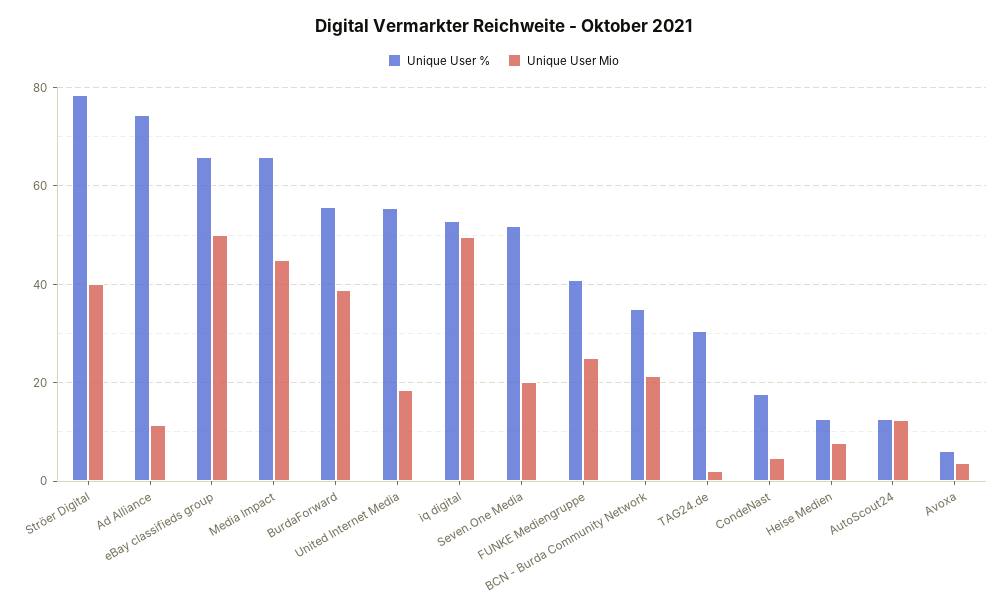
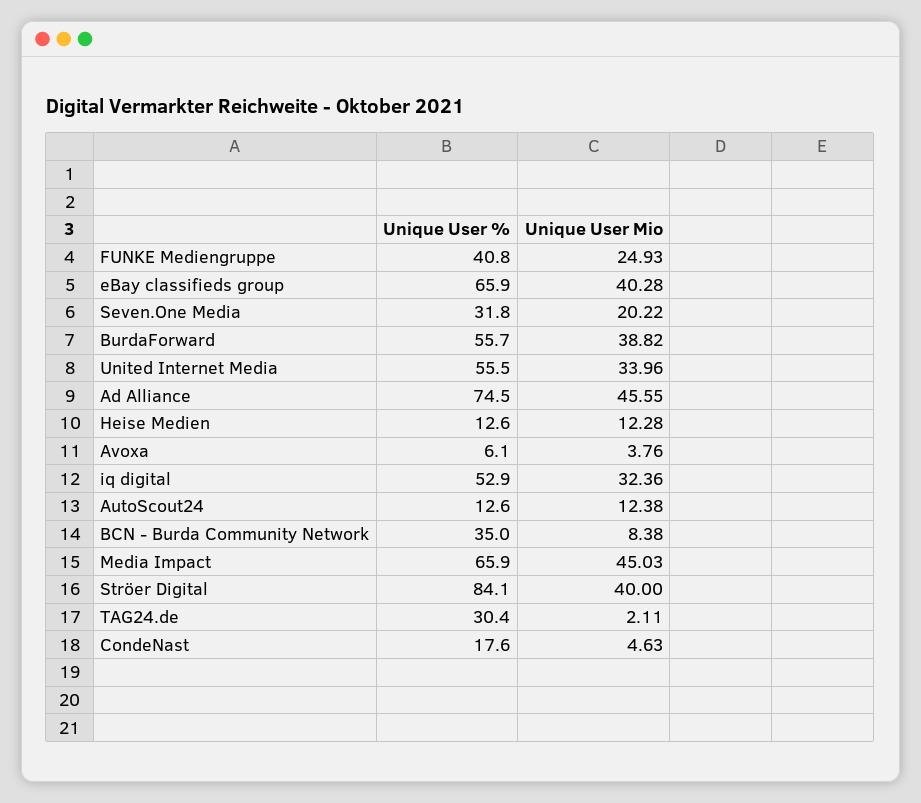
  {
    "Unique User %": {
-     "Ströer Digital": 78,
+     "Ströer Digital": 84.1,
      "Ad Alliance": 74.5,
      "eBay classifieds group": 65.9,
      "Media Impact": 65.9,
      "BurdaForward": 55.7,
      "United Internet Media": 55.5,
      "iq digital": 52.9,
-     "Seven.One Media": 52,
+     "Seven.One Media": 31.8,
      "FUNKE Mediengruppe": 40.8,
      "BCN - Burda Community Network": 35,
      "TAG24.de": 30.4,
      "CondeNast": 17.6,
      "Heise Medien": 12.6,
      "AutoScout24": 12.6,
      "Avoxa": 6.1
    },
    "Unique User Mio": {
      "Ströer Digital": 40,
-     "Ad Alliance": 12,
+     "Ad Alliance": 45.55,
-     "eBay classifieds group": 50,
+     "eBay classifieds group": 40.28,
      "Media Impact": 45.03,
      "BurdaForward": 38.82,
-     "United Internet Media": 18,
+     "United Internet Media": 33.96,
-     "iq digital": 50,
+     "iq digital": 32.36,
      "Seven.One Media": 20.22,
      "FUNKE Mediengruppe": 24.93,
-     "BCN - Burda Community Network": 22,
+     "BCN - Burda Community Network": 8.38,
      "TAG24.de": 2.11,
      "CondeNast": 4.63,
-     "Heise Medien": 8,
+     "Heise Medien": 12.28,
      "AutoScout24": 12.38,
      "Avoxa": 3.76
    }
  }

